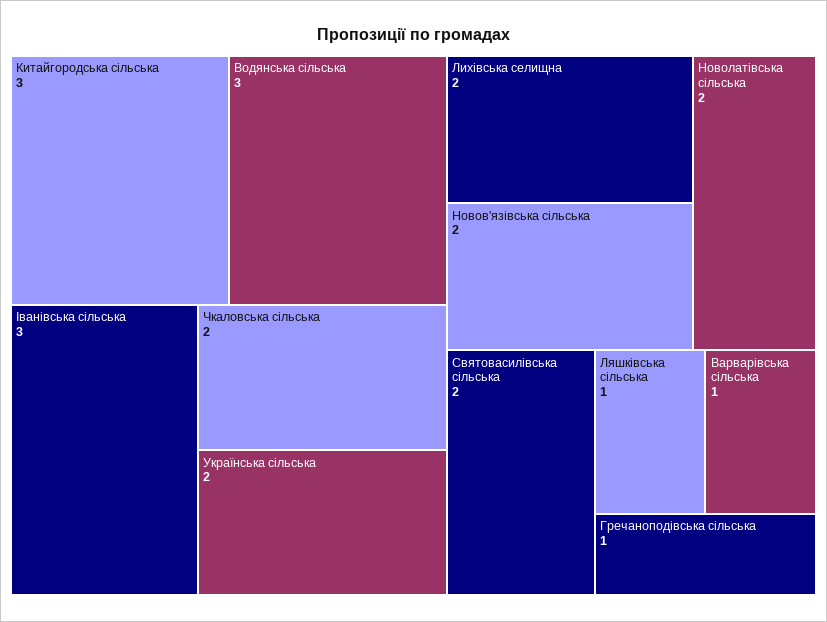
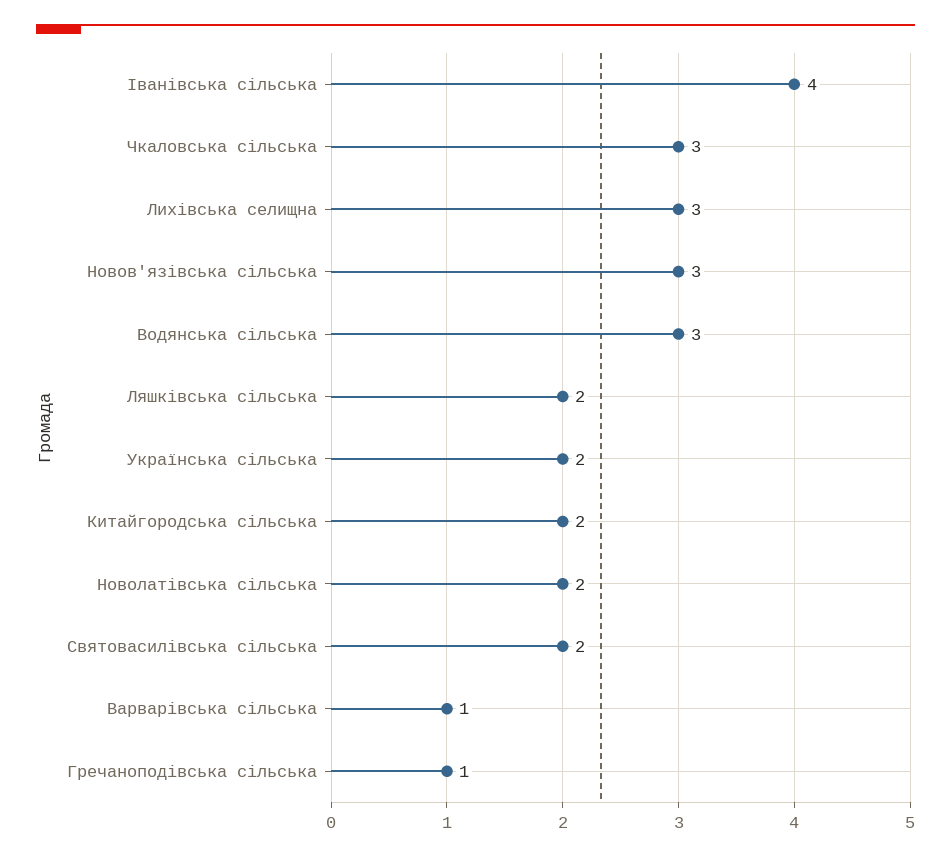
  {
-   "Китайгородська сільська": 3,
+   "Китайгородська сільська": 2,
    "Водянська сільська": 3,
-   "Іванівська сільська": 3,
+   "Іванівська сільська": 4,
-   "Чкаловська сільська": 2,
+   "Чкаловська сільська": 3,
    "Українська сільська": 2,
-   "Лихівська селищна": 2,
+   "Лихівська селищна": 3,
-   "Новов'язівська сільська": 2,
+   "Новов'язівська сільська": 3,
    "Новолатівська сільська": 2,
    "Святовасилівська сільська": 2,
-   "Ляшківська сільська": 1,
+   "Ляшківська сільська": 2,
    "Варварівська сільська": 1,
    "Гречаноподівська сільська": 1
  }

